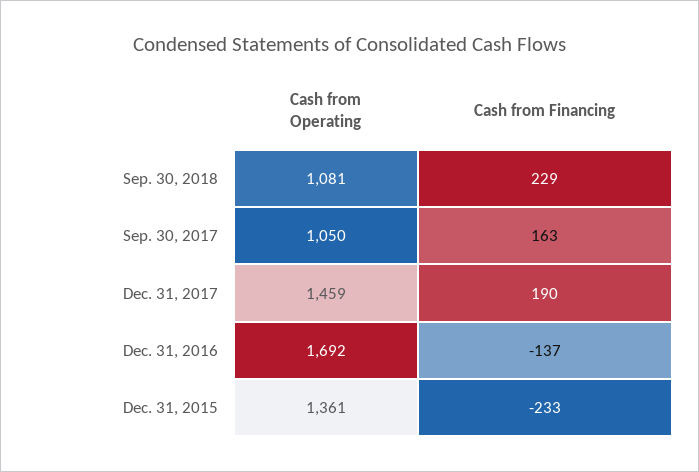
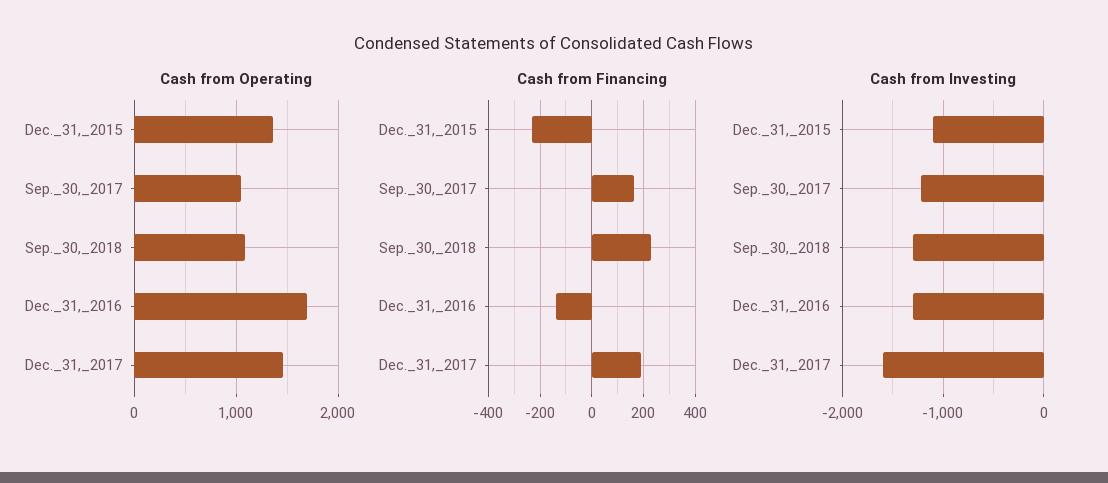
  {
    "Cash from Operating": {
      "Sep. 30, 2018": 1081,
      "Sep. 30, 2017": 1050,
      "Dec. 31, 2017": 1459,
      "Dec. 31, 2016": 1692,
      "Dec. 31, 2015": 1361
    },
    "Cash from Financing": {
      "Sep. 30, 2018": 229,
      "Sep. 30, 2017": 163,
      "Dec. 31, 2017": 190,
      "Dec. 31, 2016": -137,
      "Dec. 31, 2015": -233
-   }
+   },
+   "Cash from Investing": {
+     "Dec. 31, 2015": -1100,
+     "Sep. 30, 2017": -1200,
+     "Sep. 30, 2018": -1300,
+     "Dec. 31, 2016": -1300,
+     "Dec. 31, 2017": -1600
+   }
  }

